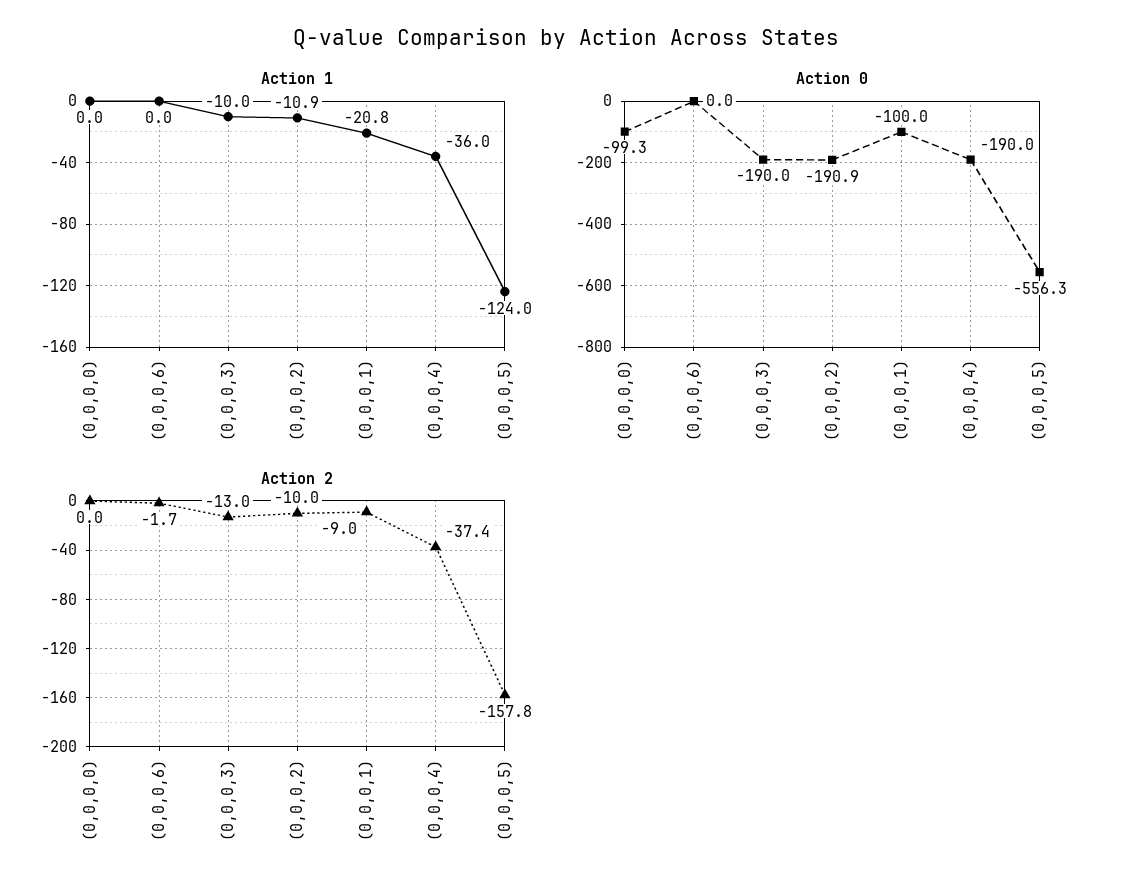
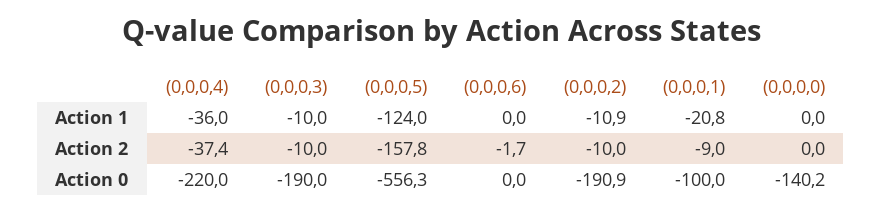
  {
    "Action 1": {
      "(0,0,0,0)": 0,
      "(0,0,0,6)": 0,
      "(0,0,0,3)": -10,
      "(0,0,0,2)": -10.9,
      "(0,0,0,1)": -20.8,
      "(0,0,0,4)": -36,
      "(0,0,0,5)": -124
    },
    "Action 0": {
-     "(0,0,0,0)": -99.3,
+     "(0,0,0,0)": -140.2,
      "(0,0,0,6)": 0,
      "(0,0,0,3)": -190,
      "(0,0,0,2)": -190.9,
      "(0,0,0,1)": -100,
-     "(0,0,0,4)": -190,
+     "(0,0,0,4)": -220,
      "(0,0,0,5)": -556.3
    },
    "Action 2": {
      "(0,0,0,0)": 0,
      "(0,0,0,6)": -1.7,
-     "(0,0,0,3)": -13,
+     "(0,0,0,3)": -10,
      "(0,0,0,2)": -10,
      "(0,0,0,1)": -9,
      "(0,0,0,4)": -37.4,
      "(0,0,0,5)": -157.8
    }
  }

